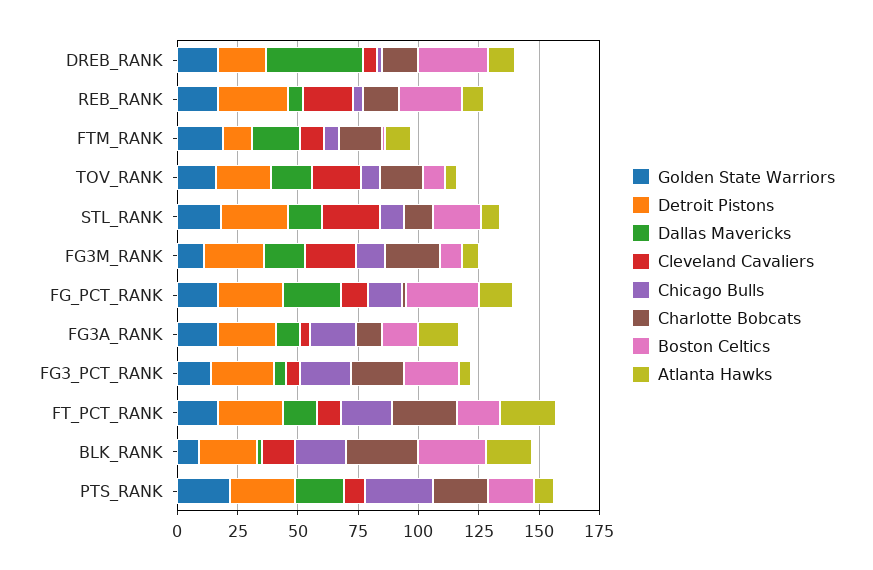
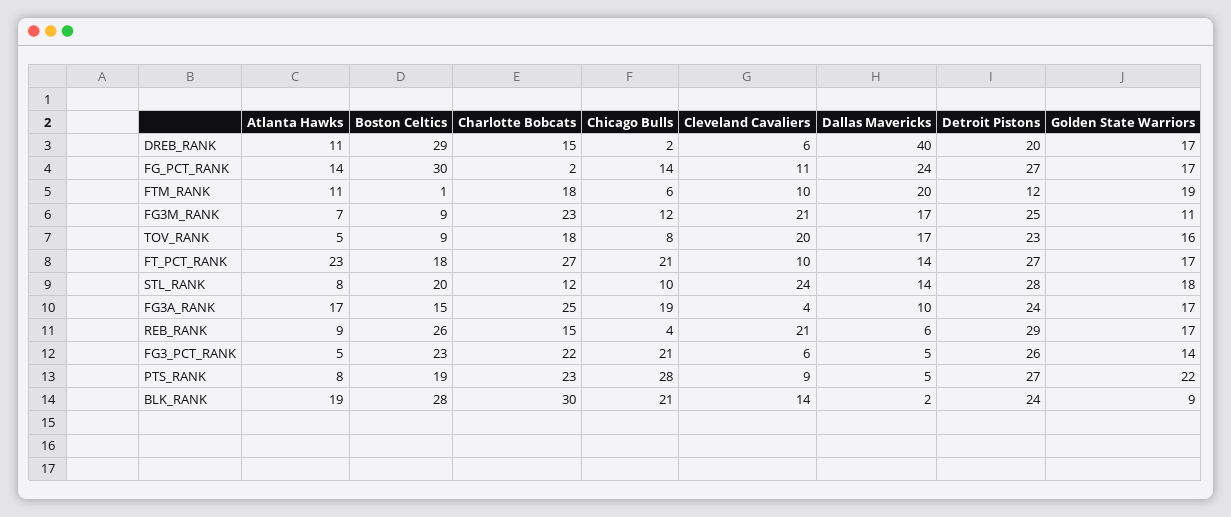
  {
    "Golden State Warriors": {
      "DREB_RANK": 17,
      "REB_RANK": 17,
      "FTM_RANK": 19,
      "TOV_RANK": 16,
      "STL_RANK": 18,
      "FG3M_RANK": 11,
      "FG_PCT_RANK": 17,
      "FG3A_RANK": 17,
      "FG3_PCT_RANK": 14,
      "FT_PCT_RANK": 17,
      "BLK_RANK": 9,
      "PTS_RANK": 22
    },
    "Detroit Pistons": {
      "DREB_RANK": 20,
      "REB_RANK": 29,
      "FTM_RANK": 12,
      "TOV_RANK": 23,
      "STL_RANK": 28,
      "FG3M_RANK": 25,
      "FG_PCT_RANK": 27,
      "FG3A_RANK": 24,
      "FG3_PCT_RANK": 26,
      "FT_PCT_RANK": 27,
      "BLK_RANK": 24,
      "PTS_RANK": 27
    },
    "Dallas Mavericks": {
      "DREB_RANK": 40,
      "REB_RANK": 6,
      "FTM_RANK": 20,
      "TOV_RANK": 17,
      "STL_RANK": 14,
      "FG3M_RANK": 17,
      "FG_PCT_RANK": 24,
      "FG3A_RANK": 10,
      "FG3_PCT_RANK": 5,
      "FT_PCT_RANK": 14,
      "BLK_RANK": 2,
-     "PTS_RANK": 20
+     "PTS_RANK": 5
    },
    "Cleveland Cavaliers": {
      "DREB_RANK": 6,
      "REB_RANK": 21,
      "FTM_RANK": 10,
      "TOV_RANK": 20,
      "STL_RANK": 24,
      "FG3M_RANK": 21,
      "FG_PCT_RANK": 11,
      "FG3A_RANK": 4,
      "FG3_PCT_RANK": 6,
      "FT_PCT_RANK": 10,
      "BLK_RANK": 14,
      "PTS_RANK": 9
    },
    "Chicago Bulls": {
      "DREB_RANK": 2,
      "REB_RANK": 4,
      "FTM_RANK": 6,
      "TOV_RANK": 8,
      "STL_RANK": 10,
      "FG3M_RANK": 12,
      "FG_PCT_RANK": 14,
      "FG3A_RANK": 19,
      "FG3_PCT_RANK": 21,
      "FT_PCT_RANK": 21,
      "BLK_RANK": 21,
      "PTS_RANK": 28
    },
    "Charlotte Bobcats": {
      "DREB_RANK": 15,
      "REB_RANK": 15,
      "FTM_RANK": 18,
      "TOV_RANK": 18,
      "STL_RANK": 12,
      "FG3M_RANK": 23,
      "FG_PCT_RANK": 2,
-     "FG3A_RANK": 10,
+     "FG3A_RANK": 25,
      "FG3_PCT_RANK": 22,
      "FT_PCT_RANK": 27,
      "BLK_RANK": 30,
      "PTS_RANK": 23
    },
    "Boston Celtics": {
      "DREB_RANK": 29,
      "REB_RANK": 26,
      "FTM_RANK": 1,
      "TOV_RANK": 9,
      "STL_RANK": 20,
      "FG3M_RANK": 9,
      "FG_PCT_RANK": 30,
      "FG3A_RANK": 15,
      "FG3_PCT_RANK": 23,
      "FT_PCT_RANK": 18,
      "BLK_RANK": 28,
      "PTS_RANK": 19
    },
    "Atlanta Hawks": {
      "DREB_RANK": 11,
      "REB_RANK": 9,
      "FTM_RANK": 11,
      "TOV_RANK": 5,
      "STL_RANK": 8,
      "FG3M_RANK": 7,
      "FG_PCT_RANK": 14,
      "FG3A_RANK": 17,
      "FG3_PCT_RANK": 5,
      "FT_PCT_RANK": 23,
      "BLK_RANK": 19,
      "PTS_RANK": 8
    }
  }

